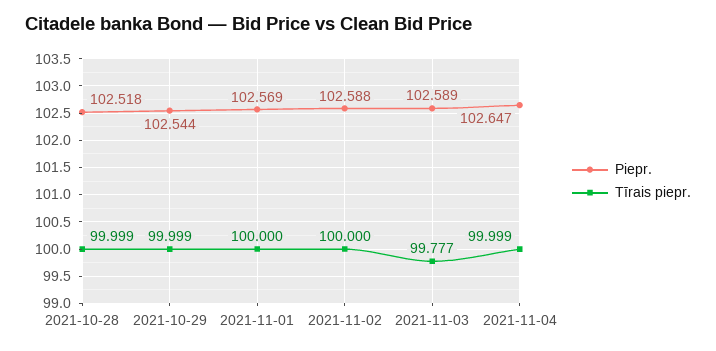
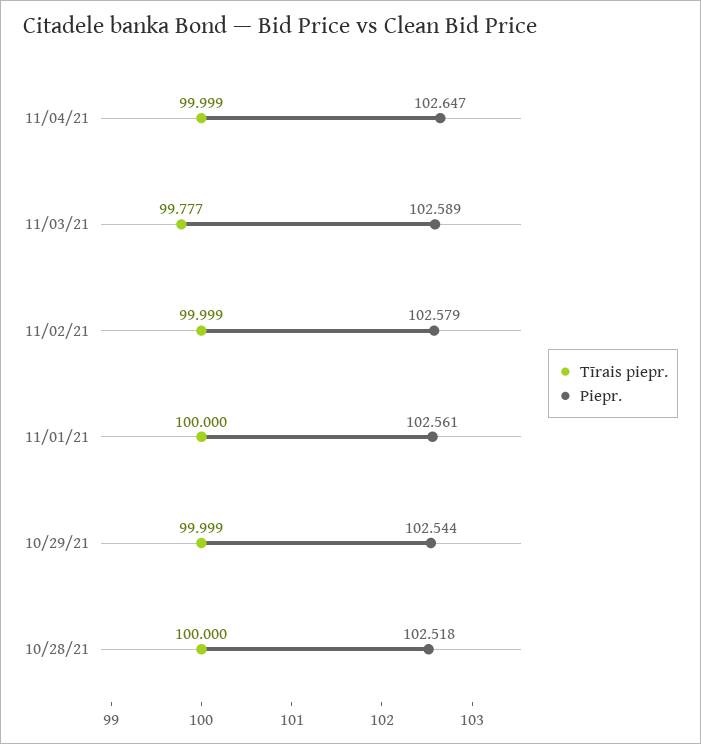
  {
    "Piepr.": {
      "2021-10-28": 102.518,
      "2021-10-29": 102.544,
-     "2021-11-01": 102.569,
+     "2021-11-01": 102.561,
-     "2021-11-02": 102.588,
+     "2021-11-02": 102.579,
      "2021-11-03": 102.589,
      "2021-11-04": 102.647
    },
    "Tīrais piepr.": {
-     "2021-10-28": 99.999,
+     "2021-10-28": 100,
      "2021-10-29": 99.999,
      "2021-11-01": 100,
-     "2021-11-02": 100,
+     "2021-11-02": 99.999,
      "2021-11-03": 99.777,
      "2021-11-04": 99.999
    }
  }

